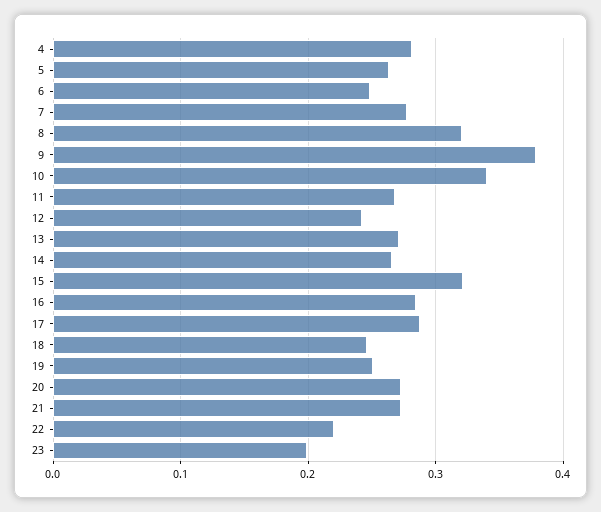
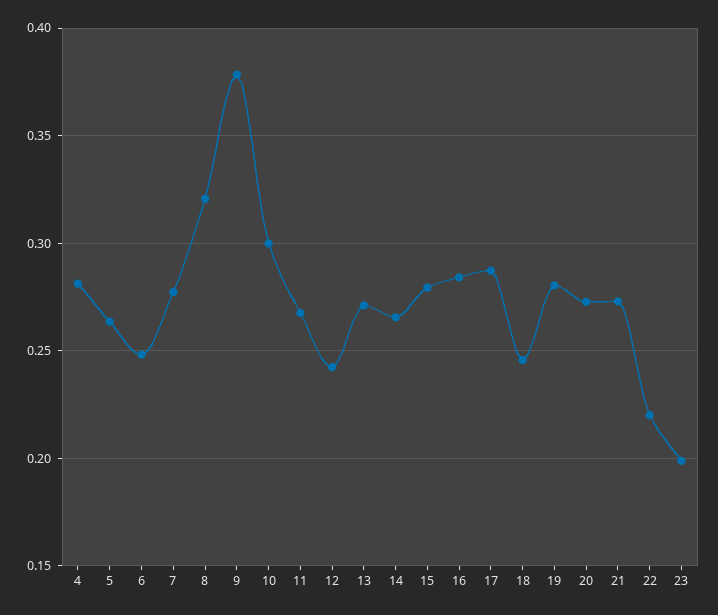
  {
    "4": 0.28,
    "5": 0.265,
    "6": 0.25,
    "7": 0.275,
    "8": 0.32,
    "9": 0.38,
-   "10": 0.34,
+   "10": 0.3,
    "11": 0.27,
    "12": 0.24,
    "13": 0.27,
    "14": 0.265,
-   "15": 0.32,
+   "15": 0.28,
    "16": 0.285,
    "17": 0.285,
    "18": 0.245,
-   "19": 0.25,
+   "19": 0.28,
    "20": 0.275,
    "21": 0.275,
    "22": 0.22,
    "23": 0.2
  }

